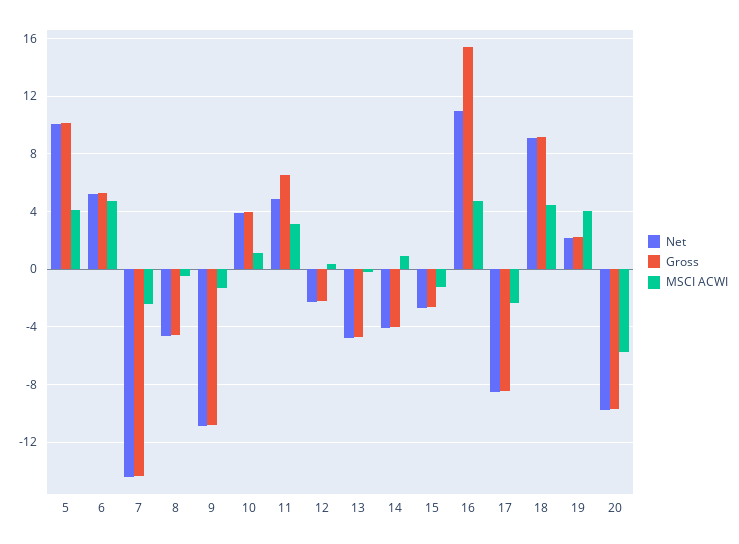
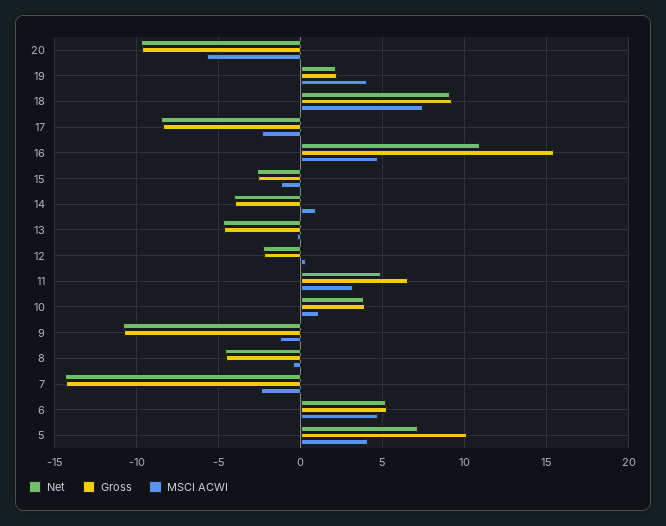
  {
    "Net": {
-     "5": 10,
+     "5": 7,
      "6": 5,
      "7": -14.5,
      "8": -4.5,
      "9": -11,
      "10": 4,
      "11": 5,
      "12": -2.5,
      "13": -5,
      "14": -4,
      "15": -2.5,
      "16": 11,
      "17": -8.5,
      "18": 9,
      "19": 2,
      "20": -10
    },
    "Gross": {
      "5": 10,
      "6": 5.5,
      "7": -14.5,
      "8": -4.5,
      "9": -11,
      "10": 4,
      "11": 6.5,
      "12": -2,
      "13": -4.5,
      "14": -4,
      "15": -2.5,
      "16": 15.5,
      "17": -8.5,
      "18": 9,
      "19": 2,
      "20": -9.5
    },
    "MSCI ACWI": {
      "5": 4,
      "6": 4.5,
      "7": -2.5,
      "8": -0.5,
      "9": -1.5,
      "10": 1,
      "11": 3,
      "12": 0.5,
      "13": 0,
      "14": 1,
      "15": -1,
      "16": 4.5,
      "17": -2.5,
-     "18": 4.5,
+     "18": 7.5,
      "19": 4,
      "20": -5.5
    }
  }

